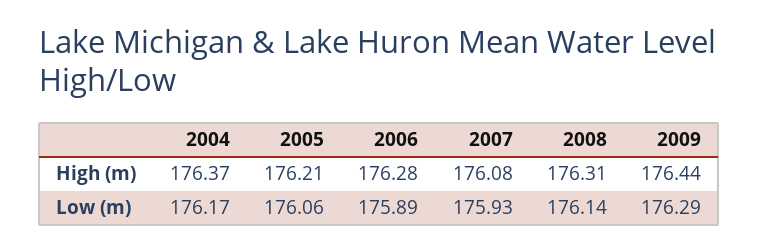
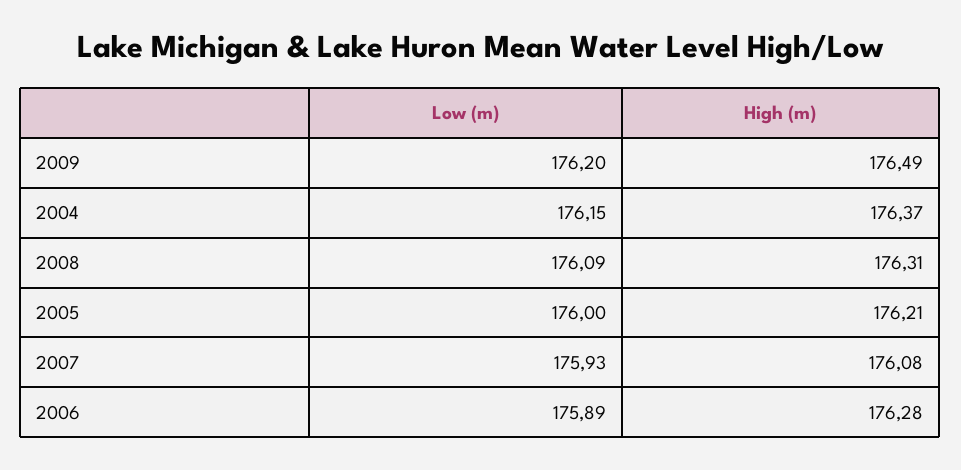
  {
    "2004": {
      "High (m)": 176.37,
-     "Low (m)": 176.17
+     "Low (m)": 176.15
    },
    "2005": {
      "High (m)": 176.21,
-     "Low (m)": 176.06
+     "Low (m)": 176
    },
    "2006": {
      "High (m)": 176.28,
      "Low (m)": 175.89
    },
    "2007": {
      "High (m)": 176.08,
      "Low (m)": 175.93
    },
    "2008": {
      "High (m)": 176.31,
-     "Low (m)": 176.14
+     "Low (m)": 176.09
    },
    "2009": {
-     "High (m)": 176.44,
+     "High (m)": 176.49,
-     "Low (m)": 176.29
+     "Low (m)": 176.2
    }
  }

